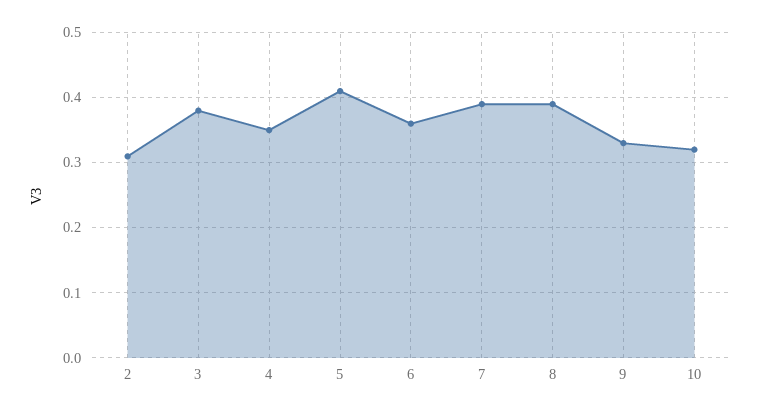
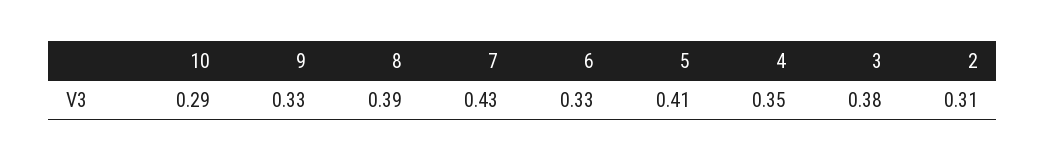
  {
    "2": 0.31,
    "3": 0.38,
    "4": 0.35,
    "5": 0.41,
-   "6": 0.36,
+   "6": 0.33,
-   "7": 0.39,
+   "7": 0.43,
    "8": 0.39,
    "9": 0.33,
-   "10": 0.32
+   "10": 0.29
  }

